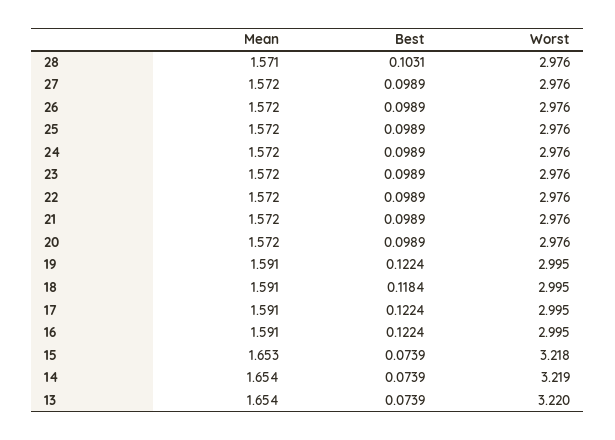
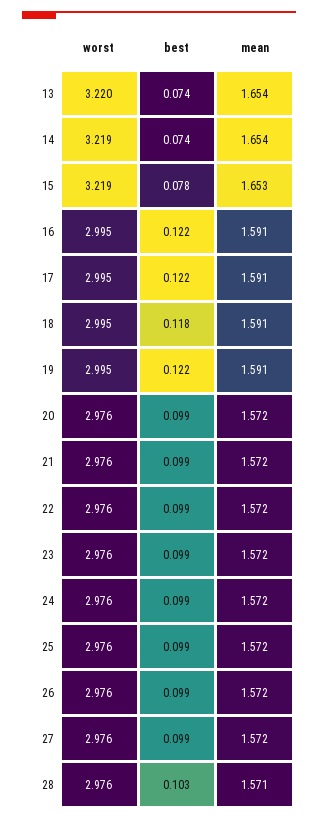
  {
    "Mean": {
      "28": 1.571,
      "27": 1.572,
      "26": 1.572,
      "25": 1.572,
      "24": 1.572,
      "23": 1.572,
      "22": 1.572,
      "21": 1.572,
      "20": 1.572,
      "19": 1.591,
      "18": 1.591,
      "17": 1.591,
      "16": 1.591,
      "15": 1.653,
      "14": 1.654,
      "13": 1.654
    },
    "Best": {
      "28": 0.1031,
      "27": 0.0989,
      "26": 0.0989,
      "25": 0.0989,
      "24": 0.0989,
      "23": 0.0989,
      "22": 0.0989,
      "21": 0.0989,
      "20": 0.0989,
      "19": 0.1224,
      "18": 0.1184,
      "17": 0.1224,
      "16": 0.1224,
-     "15": 0.0739,
+     "15": 0.078,
      "14": 0.0739,
      "13": 0.0739
    },
    "Worst": {
      "28": 2.976,
      "27": 2.976,
      "26": 2.976,
      "25": 2.976,
      "24": 2.976,
      "23": 2.976,
      "22": 2.976,
      "21": 2.976,
      "20": 2.976,
      "19": 2.995,
      "18": 2.995,
      "17": 2.995,
      "16": 2.995,
-     "15": 3.218,
+     "15": 3.219,
      "14": 3.219,
      "13": 3.22
    }
  }

